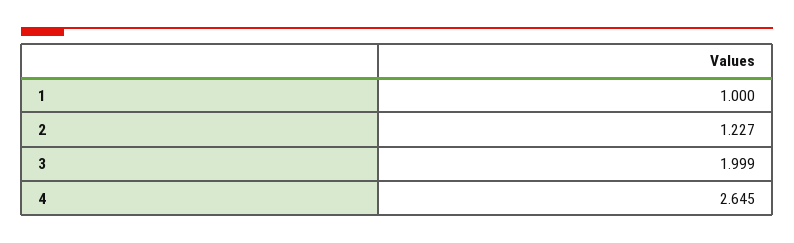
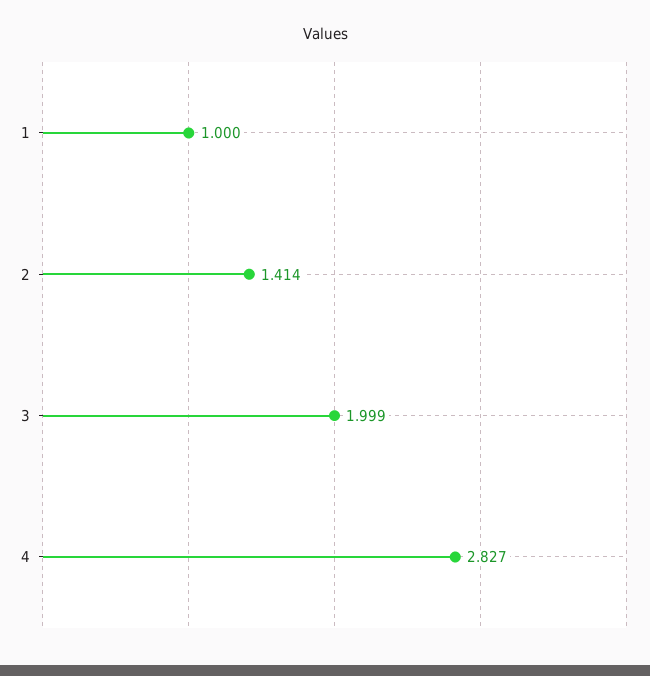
  {
    "1": 1,
-   "2": 1.227,
+   "2": 1.414,
    "3": 1.999,
-   "4": 2.645
+   "4": 2.827
  }

